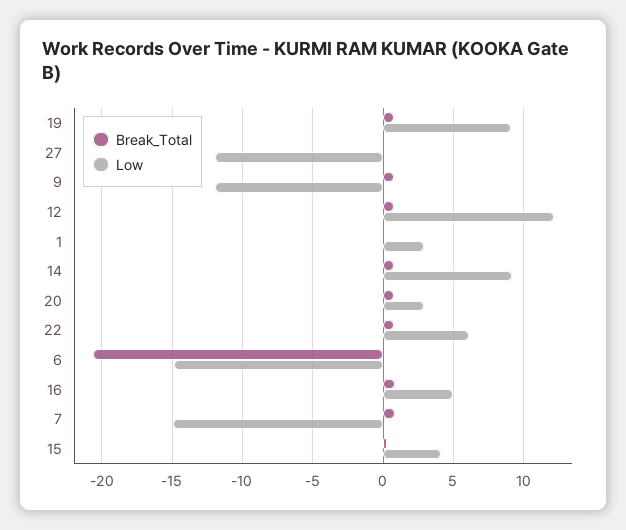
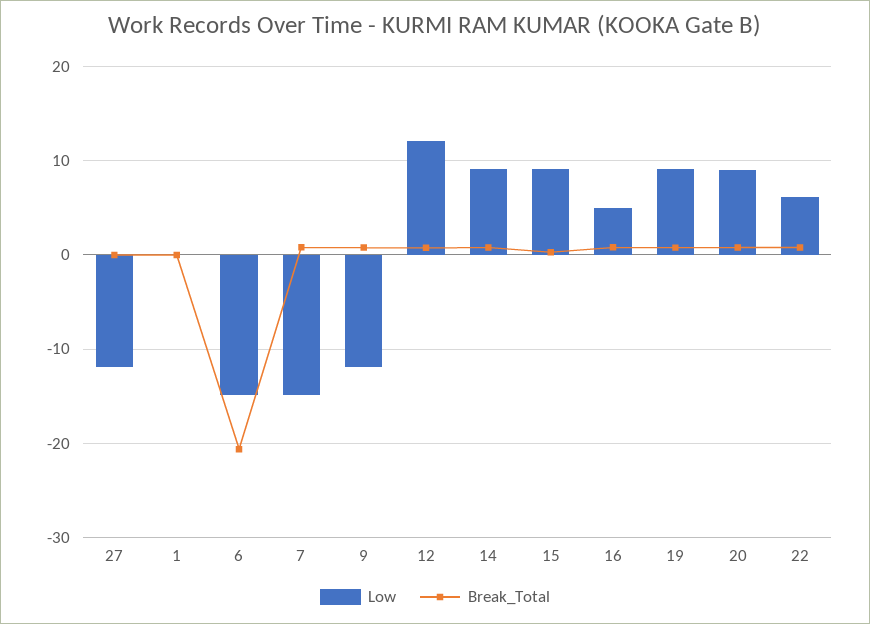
  {
    "Break_Total": {
      "19": 1,
      "27": 0,
      "9": 1,
      "12": 1,
      "1": 0,
      "14": 1,
      "20": 1,
      "22": 1,
      "6": -20.5,
      "16": 1,
      "7": 1,
      "15": 0.5
    },
    "Low": {
      "19": 9,
      "27": -12,
      "9": -12,
      "12": 12,
-     "1": 3,
+     "1": 0,
      "14": 9,
-     "20": 3,
+     "20": 9,
      "22": 6,
      "6": -15,
      "16": 5,
      "7": -15,
-     "15": 4
+     "15": 9
    }
  }

